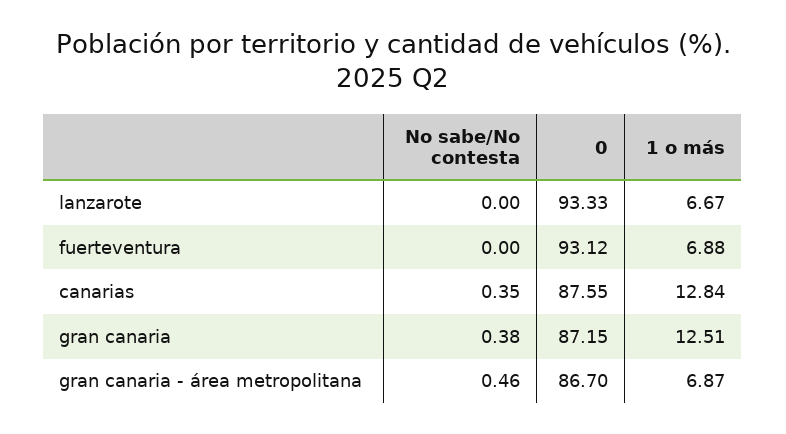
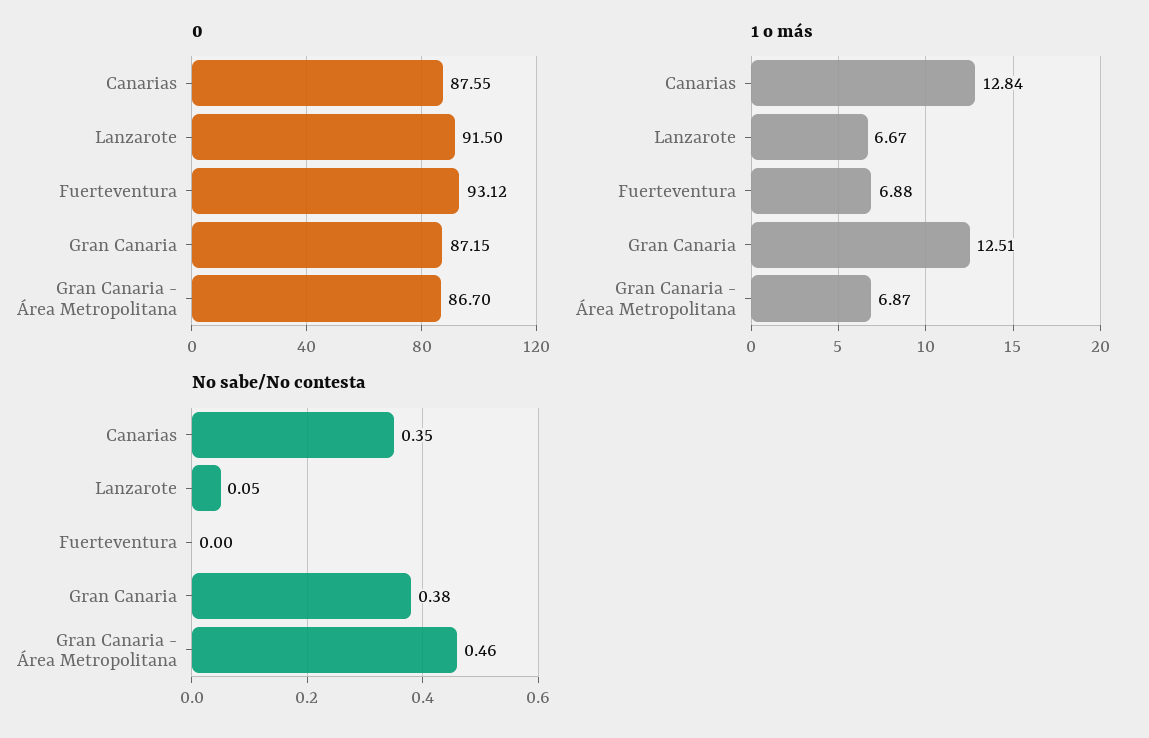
  {
    "No sabe/No contesta": {
-     "lanzarote": 0,
+     "lanzarote": 0.05,
      "fuerteventura": 0,
      "canarias": 0.35,
      "gran canaria": 0.38,
      "gran canaria - área metropolitana": 0.46
    },
    "0": {
-     "lanzarote": 93.33,
+     "lanzarote": 91.5,
      "fuerteventura": 93.12,
      "canarias": 87.55,
      "gran canaria": 87.15,
      "gran canaria - área metropolitana": 86.7
    },
    "1 o más": {
      "lanzarote": 6.67,
      "fuerteventura": 6.88,
      "canarias": 12.84,
      "gran canaria": 12.51,
      "gran canaria - área metropolitana": 6.87
    }
  }

